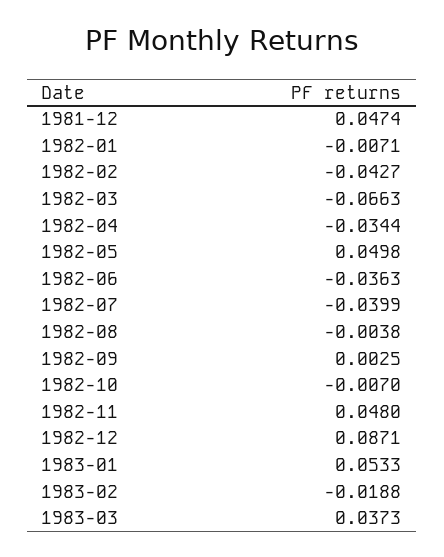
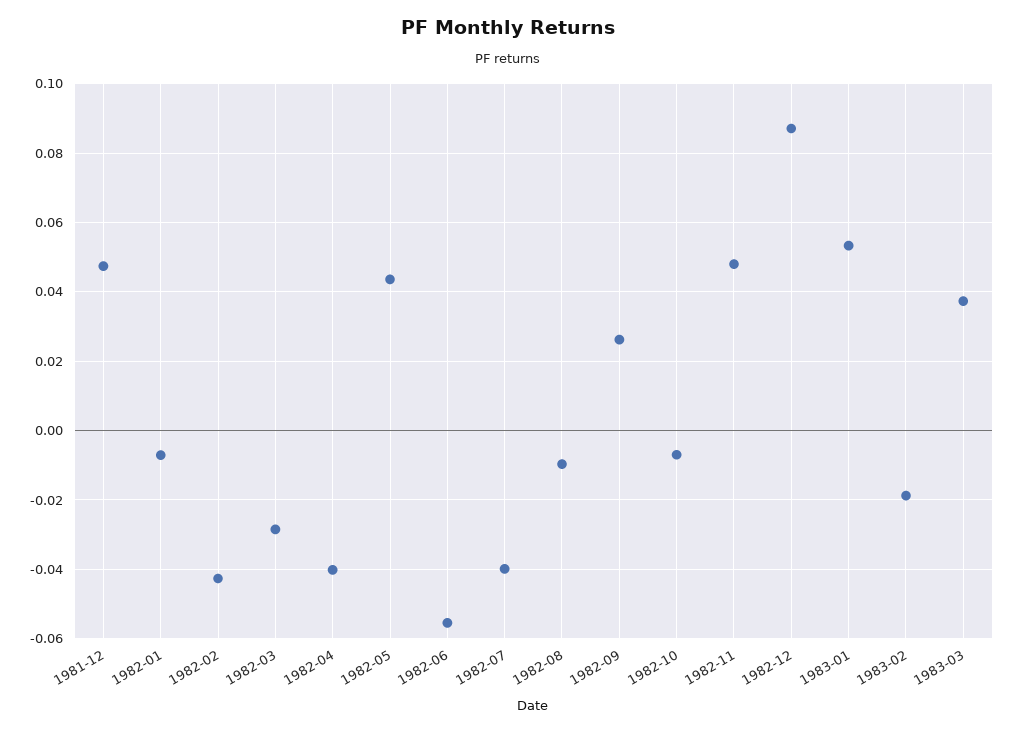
  {
    "1981-12": 0.0474,
    "1982-01": -0.0071,
    "1982-02": -0.0427,
-   "1982-03": -0.0663,
+   "1982-03": -0.028,
-   "1982-04": -0.0344,
+   "1982-04": -0.04,
-   "1982-05": 0.0498,
+   "1982-05": 0.044,
-   "1982-06": -0.0363,
+   "1982-06": -0.056,
    "1982-07": -0.0399,
-   "1982-08": -0.0038,
+   "1982-08": -0.01,
-   "1982-09": 0.0025,
+   "1982-09": 0.026,
    "1982-10": -0.007,
    "1982-11": 0.048,
    "1982-12": 0.0871,
    "1983-01": 0.0533,
    "1983-02": -0.0188,
    "1983-03": 0.0373
  }

